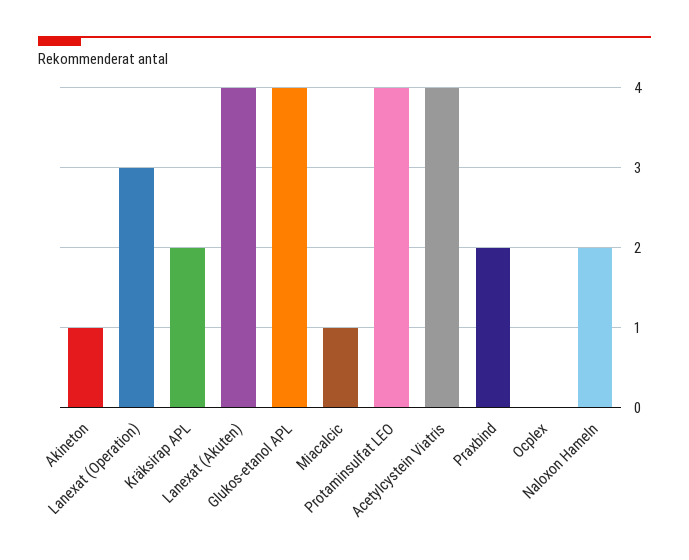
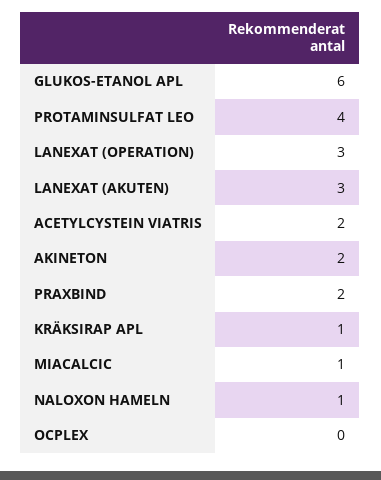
  {
-   "Akineton": 1,
+   "Akineton": 2,
    "Lanexat (Operation)": 3,
-   "Kräksirap APL": 2,
+   "Kräksirap APL": 1,
-   "Lanexat (Akuten)": 4,
+   "Lanexat (Akuten)": 3,
-   "Glukos-etanol APL": 4,
+   "Glukos-etanol APL": 6,
    "Miacalcic": 1,
    "Protaminsulfat LEO": 4,
-   "Acetylcystein Viatris": 4,
+   "Acetylcystein Viatris": 2,
    "Praxbind": 2,
    "Ocplex": 0,
-   "Naloxon Hameln": 2
+   "Naloxon Hameln": 1
  }

